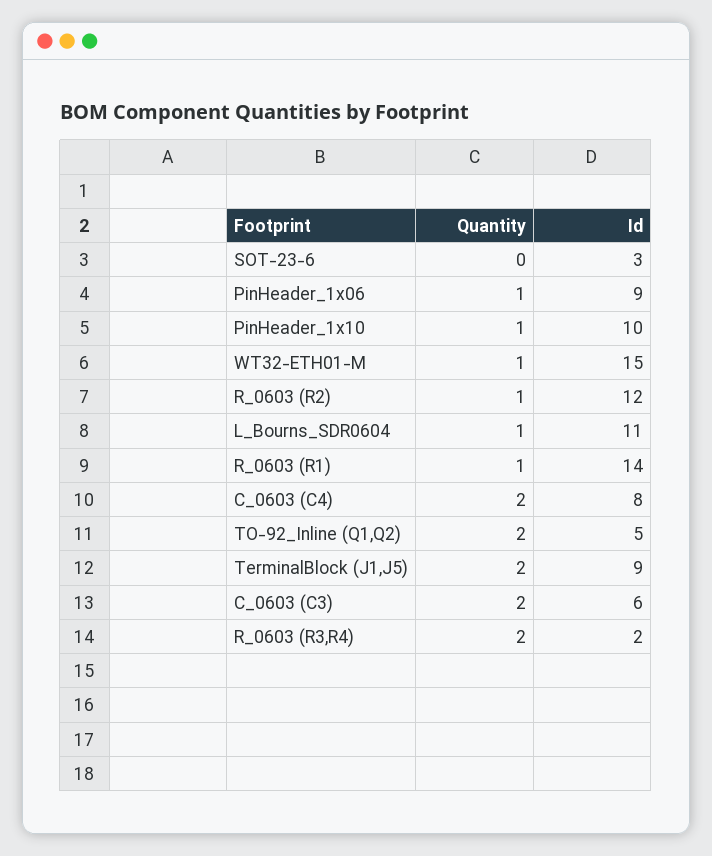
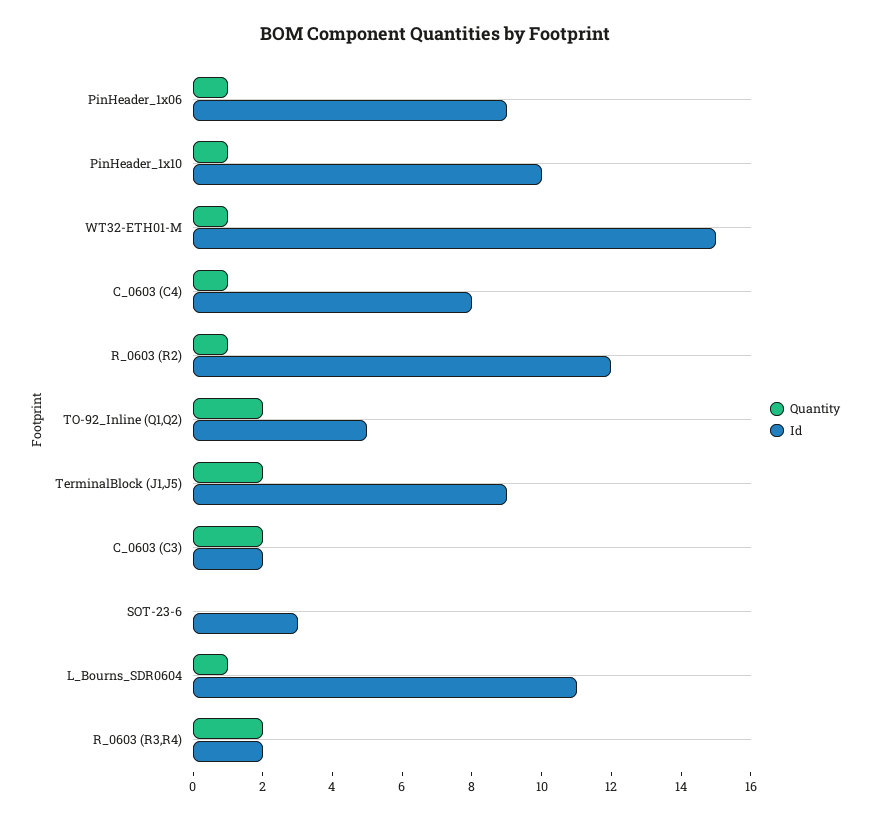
  {
    "Quantity": {
      "SOT-23-6": 0,
      "PinHeader_1x06": 1,
      "PinHeader_1x10": 1,
      "WT32-ETH01-M": 1,
      "R_0603 (R2)": 1,
      "L_Bourns_SDR0604": 1,
-     "R_0603 (R1)": 1,
-     "C_0603 (C4)": 2,
+     "C_0603 (C4)": 1,
      "TO-92_Inline (Q1,Q2)": 2,
      "TerminalBlock (J1,J5)": 2,
      "C_0603 (C3)": 2,
      "R_0603 (R3,R4)": 2
    },
    "Id": {
      "SOT-23-6": 3,
      "PinHeader_1x06": 9,
      "PinHeader_1x10": 10,
      "WT32-ETH01-M": 15,
      "R_0603 (R2)": 12,
      "L_Bourns_SDR0604": 11,
-     "R_0603 (R1)": 14,
      "C_0603 (C4)": 8,
      "TO-92_Inline (Q1,Q2)": 5,
      "TerminalBlock (J1,J5)": 9,
-     "C_0603 (C3)": 6,
+     "C_0603 (C3)": 2,
      "R_0603 (R3,R4)": 2
    }
  }

